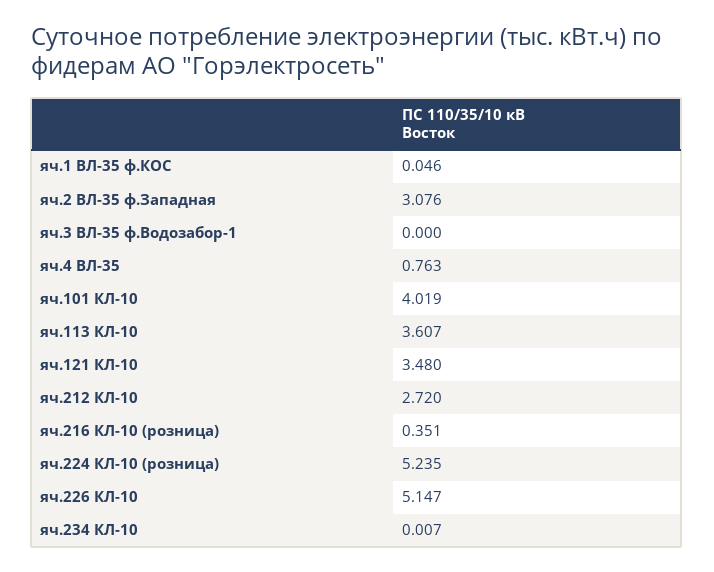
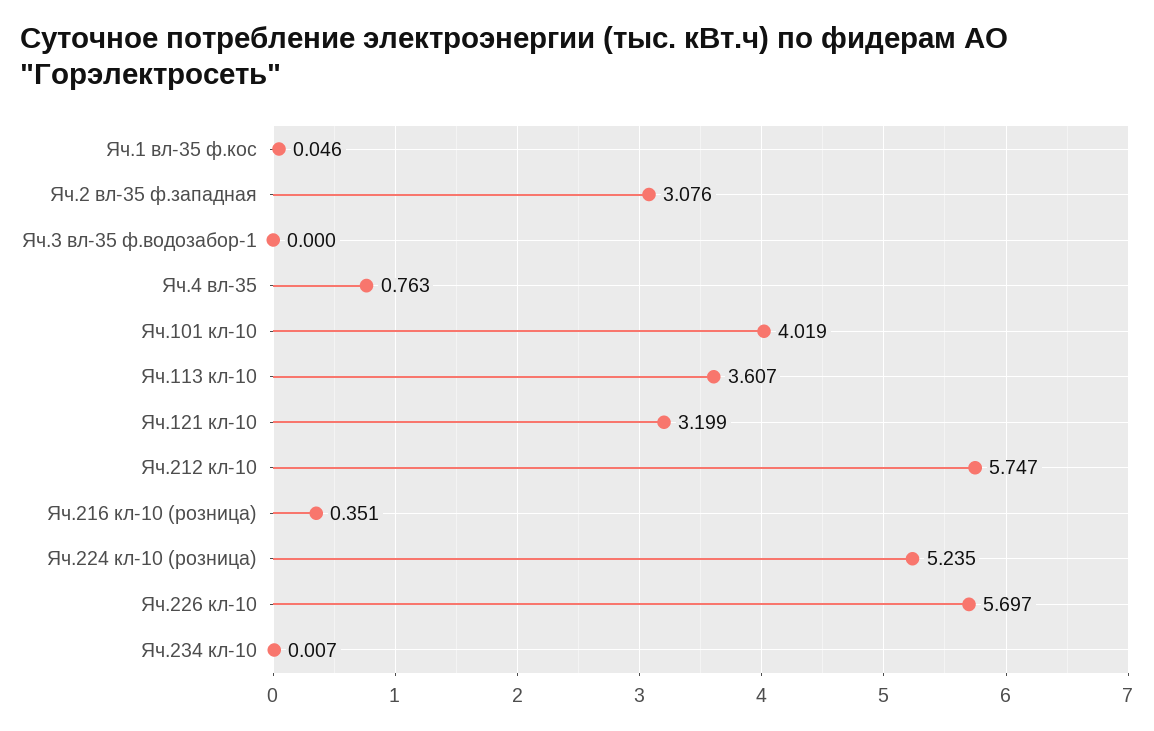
  {
    "яч.1 ВЛ-35 ф.КОС": 0.046,
    "яч.2 ВЛ-35 ф.Западная": 3.076,
    "яч.3 ВЛ-35 ф.Водозабор-1": 0,
    "яч.4 ВЛ-35": 0.763,
    "яч.101 КЛ-10": 4.019,
    "яч.113 КЛ-10": 3.607,
-   "яч.121 КЛ-10": 3.48,
+   "яч.121 КЛ-10": 3.199,
-   "яч.212 КЛ-10": 2.72,
+   "яч.212 КЛ-10": 5.747,
    "яч.216 КЛ-10 (розница)": 0.351,
    "яч.224 КЛ-10 (розница)": 5.235,
-   "яч.226 КЛ-10": 5.147,
+   "яч.226 КЛ-10": 5.697,
    "яч.234 КЛ-10": 0.007
  }

